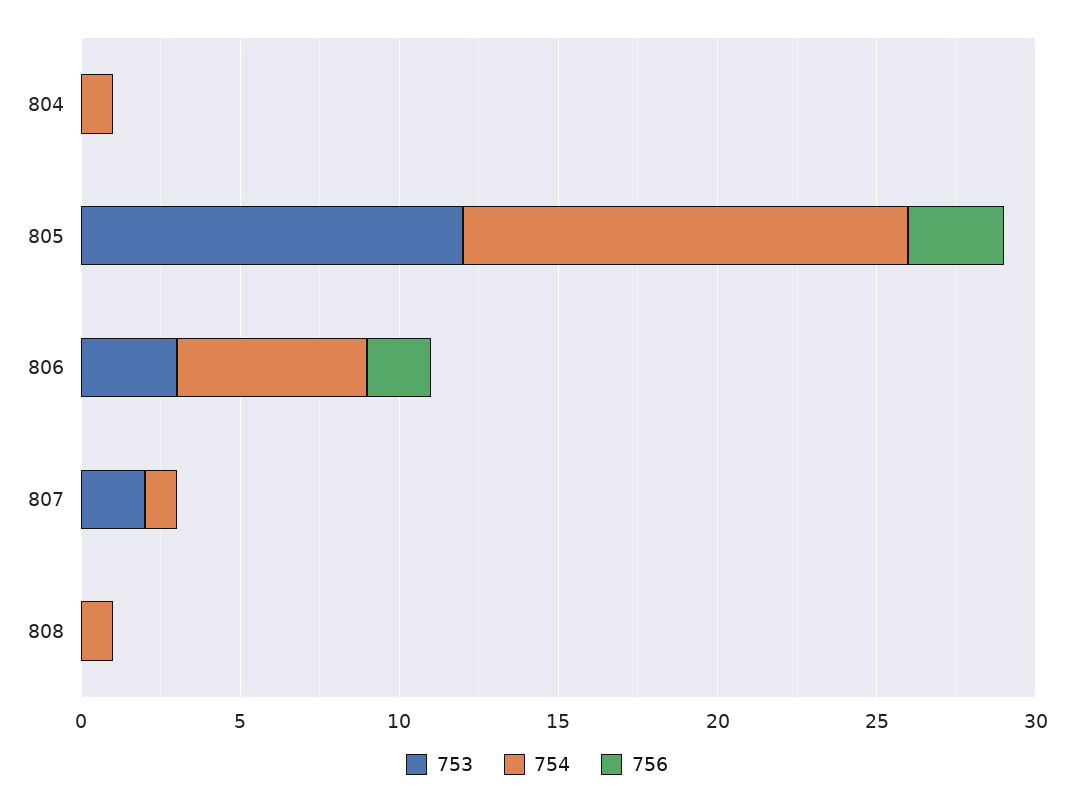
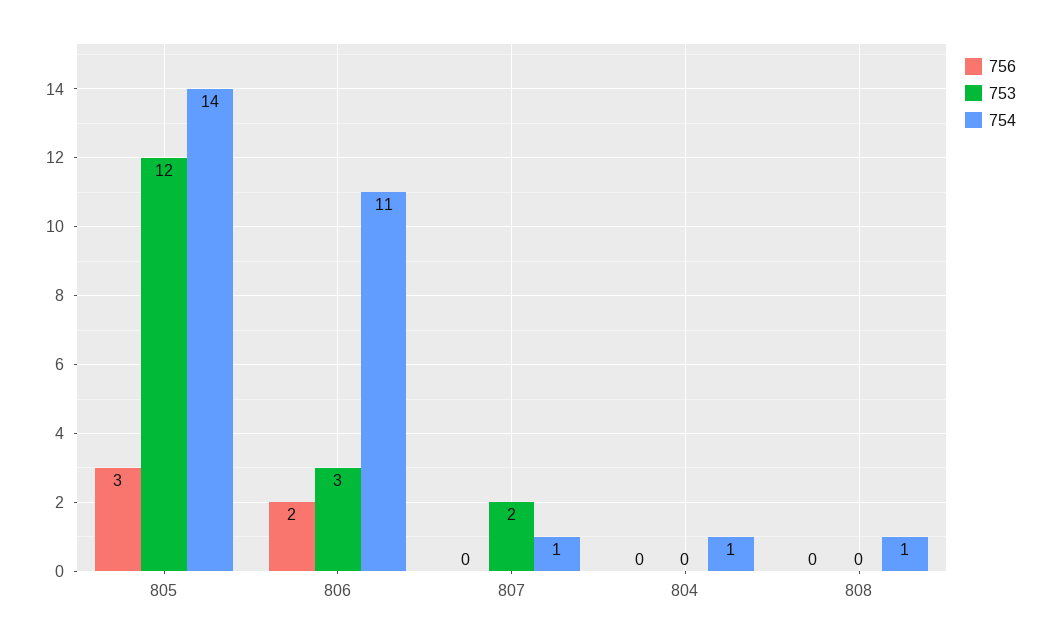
  {
    "753": {
      "804": 0,
      "805": 12,
      "806": 3,
      "807": 2,
      "808": 0
    },
    "754": {
      "804": 1,
      "805": 14,
-     "806": 6,
+     "806": 11,
      "807": 1,
      "808": 1
    },
    "756": {
      "804": 0,
      "805": 3,
      "806": 2,
      "807": 0,
      "808": 0
    }
  }

